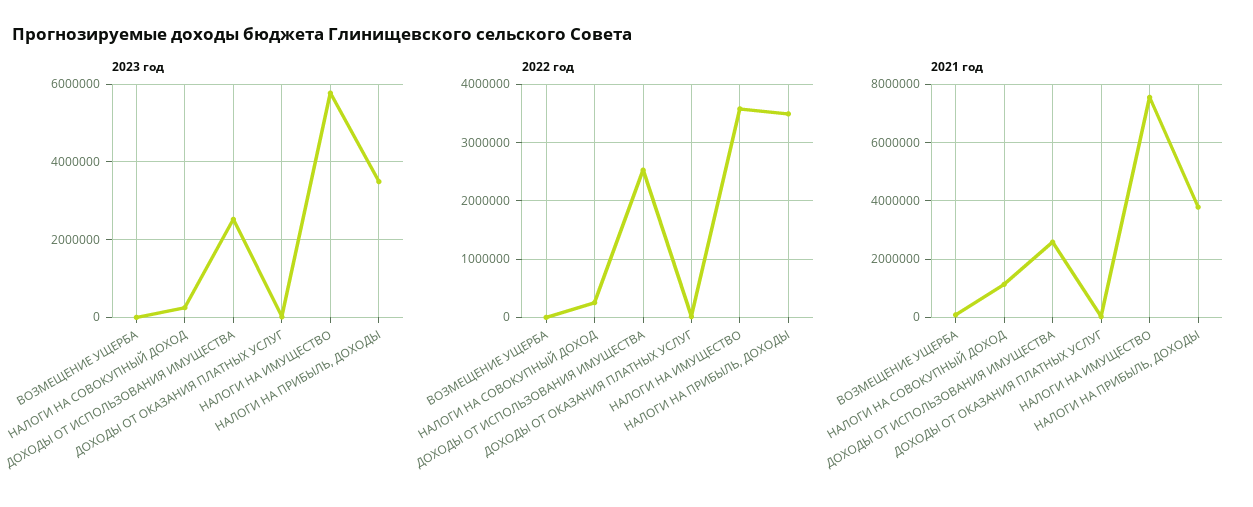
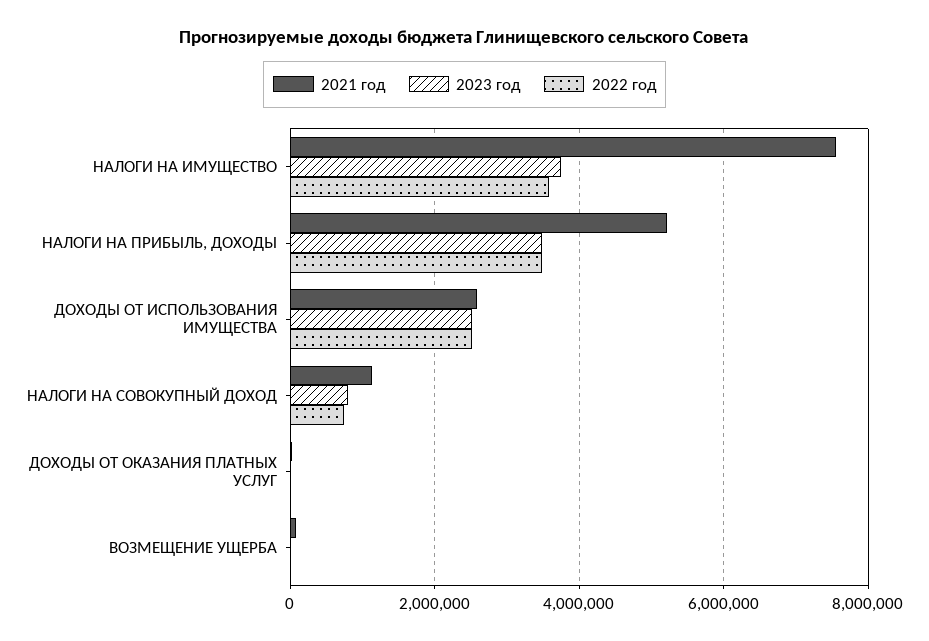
  {
    "2023 год": {
      "ВОЗМЕЩЕНИЕ УЩЕРБА": 0,
-     "НАЛОГИ НА СОВОКУПНЫЙ ДОХОД": 200000,
+     "НАЛОГИ НА СОВОКУПНЫЙ ДОХОД": 800000,
      "ДОХОДЫ ОТ ИСПОЛЬЗОВАНИЯ ИМУЩЕСТВА": 2600000,
      "ДОХОДЫ ОТ ОКАЗАНИЯ ПЛАТНЫХ УСЛУГ": 0,
-     "НАЛОГИ НА ИМУЩЕСТВО": 5800000,
+     "НАЛОГИ НА ИМУЩЕСТВО": 3800000,
      "НАЛОГИ НА ПРИБЫЛЬ, ДОХОДЫ": 3400000
    },
    "2022 год": {
      "ВОЗМЕЩЕНИЕ УЩЕРБА": 0,
-     "НАЛОГИ НА СОВОКУПНЫЙ ДОХОД": 200000,
+     "НАЛОГИ НА СОВОКУПНЫЙ ДОХОД": 800000,
      "ДОХОДЫ ОТ ИСПОЛЬЗОВАНИЯ ИМУЩЕСТВА": 2600000,
      "ДОХОДЫ ОТ ОКАЗАНИЯ ПЛАТНЫХ УСЛУГ": 0,
      "НАЛОГИ НА ИМУЩЕСТВО": 3600000,
      "НАЛОГИ НА ПРИБЫЛЬ, ДОХОДЫ": 3400000
    },
    "2021 год": {
      "ВОЗМЕЩЕНИЕ УЩЕРБА": 0,
      "НАЛОГИ НА СОВОКУПНЫЙ ДОХОД": 1200000,
      "ДОХОДЫ ОТ ИСПОЛЬЗОВАНИЯ ИМУЩЕСТВА": 2600000,
      "ДОХОДЫ ОТ ОКАЗАНИЯ ПЛАТНЫХ УСЛУГ": 0,
      "НАЛОГИ НА ИМУЩЕСТВО": 7600000,
-     "НАЛОГИ НА ПРИБЫЛЬ, ДОХОДЫ": 3750000
+     "НАЛОГИ НА ПРИБЫЛЬ, ДОХОДЫ": 5200000
    }
  }

